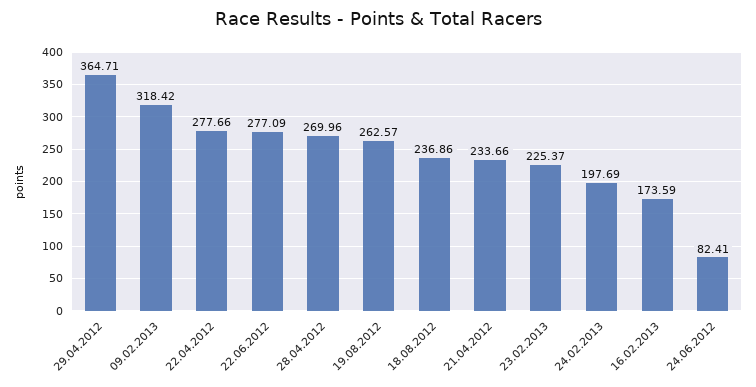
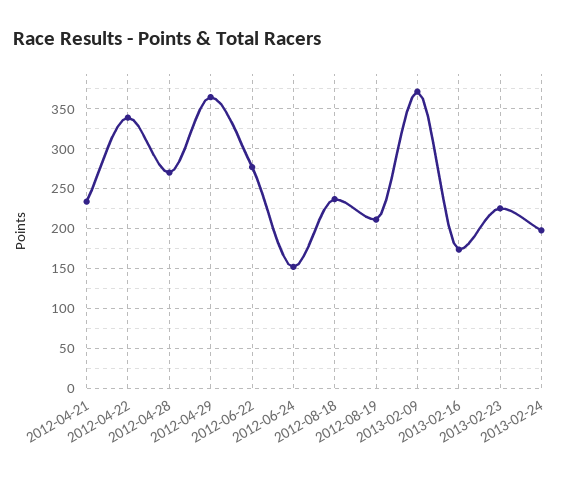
  {
    "29.04.2012": 364.71,
-   "09.02.2013": 318.42,
+   "09.02.2013": 370,
-   "22.04.2012": 277.66,
+   "22.04.2012": 340,
    "22.06.2012": 277.09,
    "28.04.2012": 269.96,
-   "19.08.2012": 262.57,
+   "19.08.2012": 210,
    "18.08.2012": 236.86,
    "21.04.2012": 233.66,
    "23.02.2013": 225.37,
    "24.02.2013": 197.69,
    "16.02.2013": 173.59,
-   "24.06.2012": 82.41
+   "24.06.2012": 150
  }

